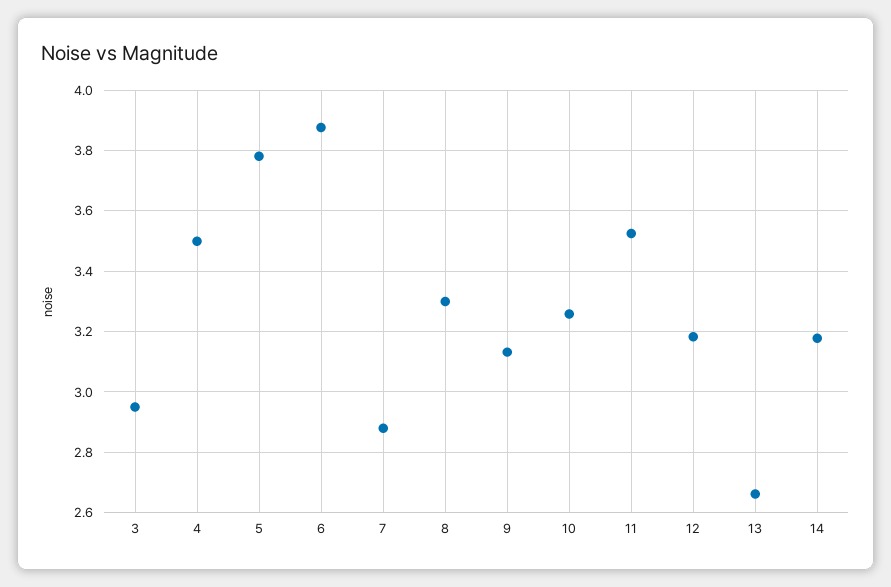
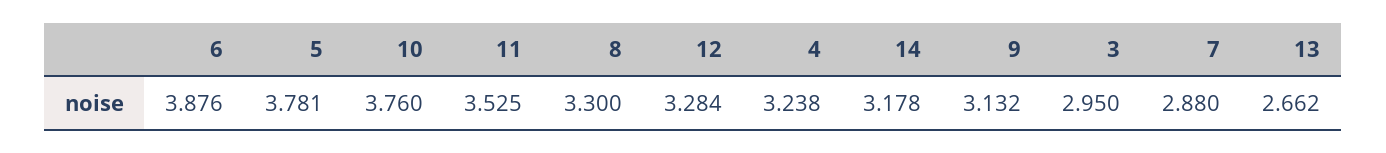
  {
    "3": 2.95,
-   "4": 3.5,
+   "4": 3.238,
    "5": 3.781,
    "6": 3.876,
    "7": 2.88,
    "8": 3.3,
    "9": 3.132,
-   "10": 3.26,
+   "10": 3.76,
    "11": 3.525,
-   "12": 3.18,
+   "12": 3.284,
    "13": 2.662,
    "14": 3.178
  }

